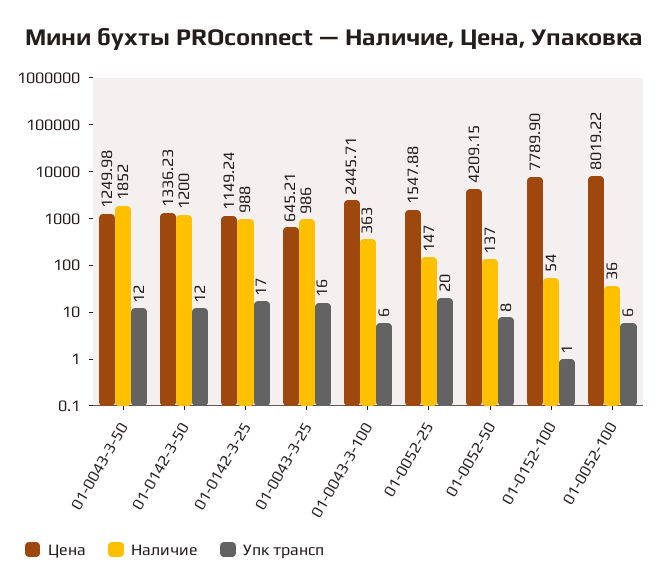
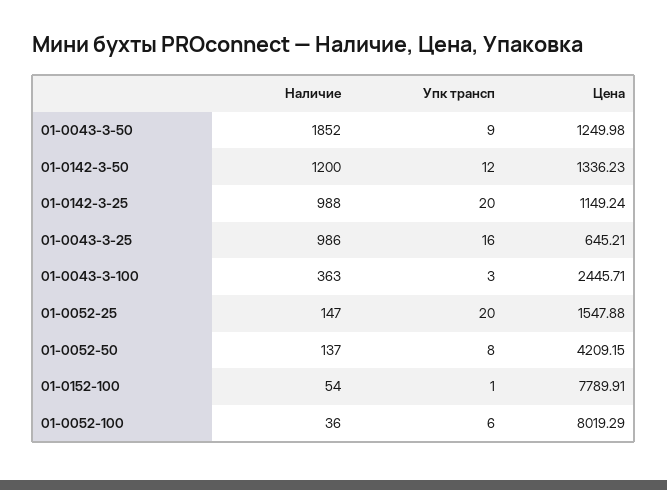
  {
    "Цена": {
      "01-0043-3-50": 1249.98,
      "01-0142-3-50": 1336.23,
      "01-0142-3-25": 1149.24,
      "01-0043-3-25": 645.21,
      "01-0043-3-100": 2445.71,
      "01-0052-25": 1547.88,
      "01-0052-50": 4209.15,
-     "01-0152-100": 7789.9,
+     "01-0152-100": 7789.91,
-     "01-0052-100": 8019.22
+     "01-0052-100": 8019.29
    },
    "Наличие": {
      "01-0043-3-50": 1852,
      "01-0142-3-50": 1200,
      "01-0142-3-25": 988,
      "01-0043-3-25": 986,
      "01-0043-3-100": 363,
      "01-0052-25": 147,
      "01-0052-50": 137,
      "01-0152-100": 54,
      "01-0052-100": 36
    },
    "Упк трансп": {
-     "01-0043-3-50": 12,
+     "01-0043-3-50": 9,
      "01-0142-3-50": 12,
-     "01-0142-3-25": 17,
+     "01-0142-3-25": 20,
      "01-0043-3-25": 16,
-     "01-0043-3-100": 6,
+     "01-0043-3-100": 3,
      "01-0052-25": 20,
      "01-0052-50": 8,
      "01-0152-100": 1,
      "01-0052-100": 6
    }
  }

